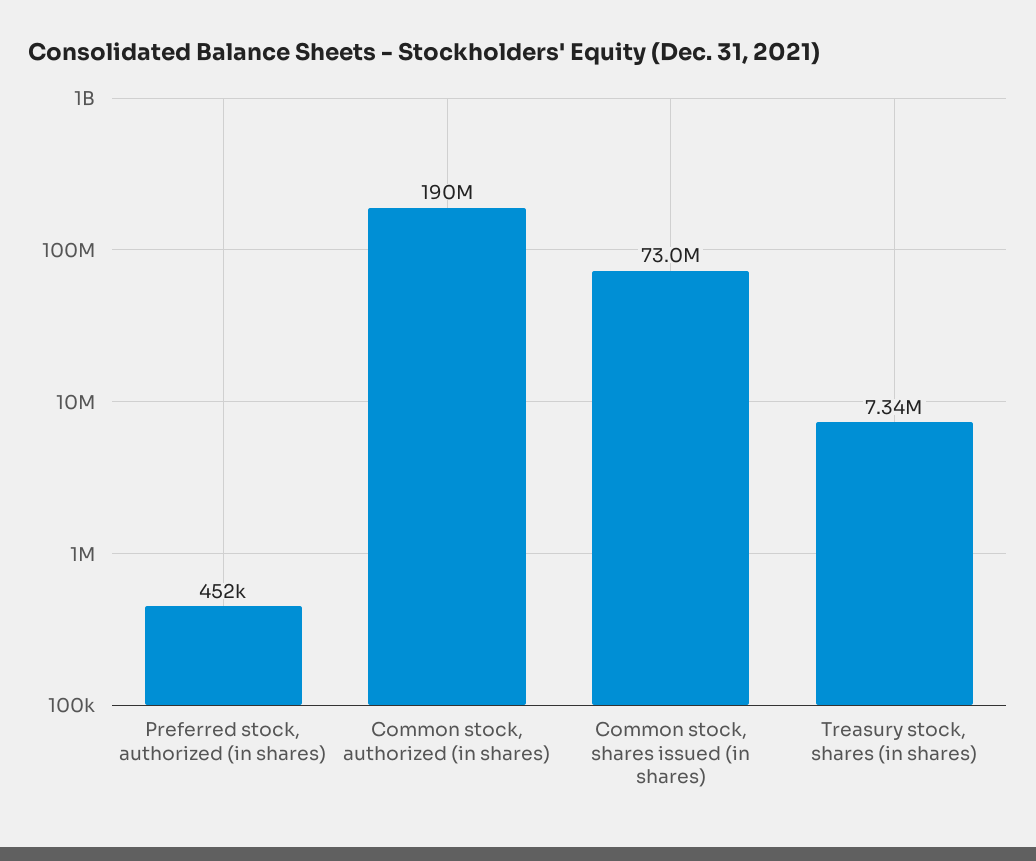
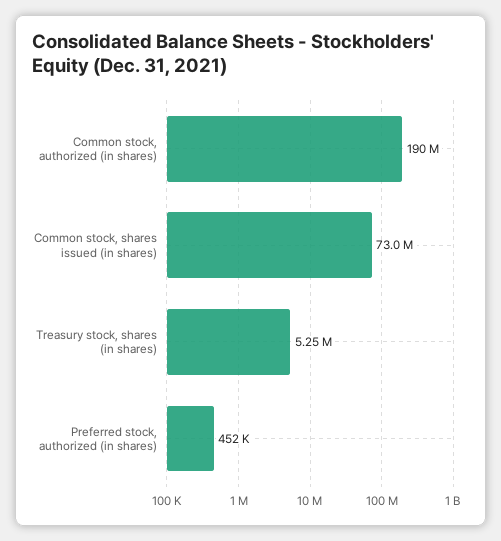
  {
    "Preferred stock, authorized (in shares)": 452000,
    "Common stock, authorized (in shares)": 190000000,
    "Common stock, shares issued (in shares)": 73000000,
-   "Treasury stock, shares (in shares)": 7340000
+   "Treasury stock, shares (in shares)": 5250000
  }

